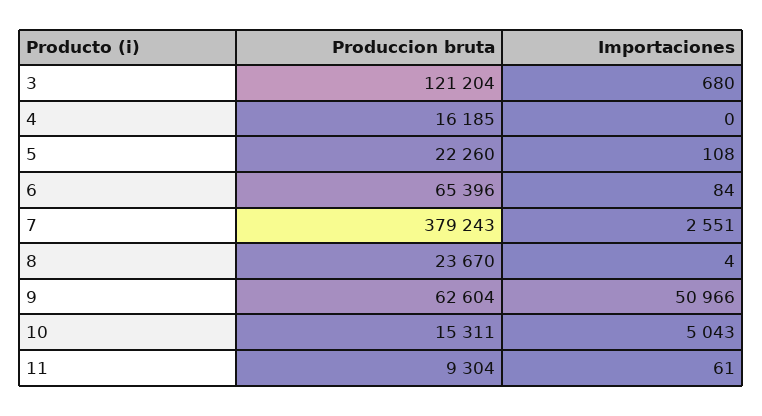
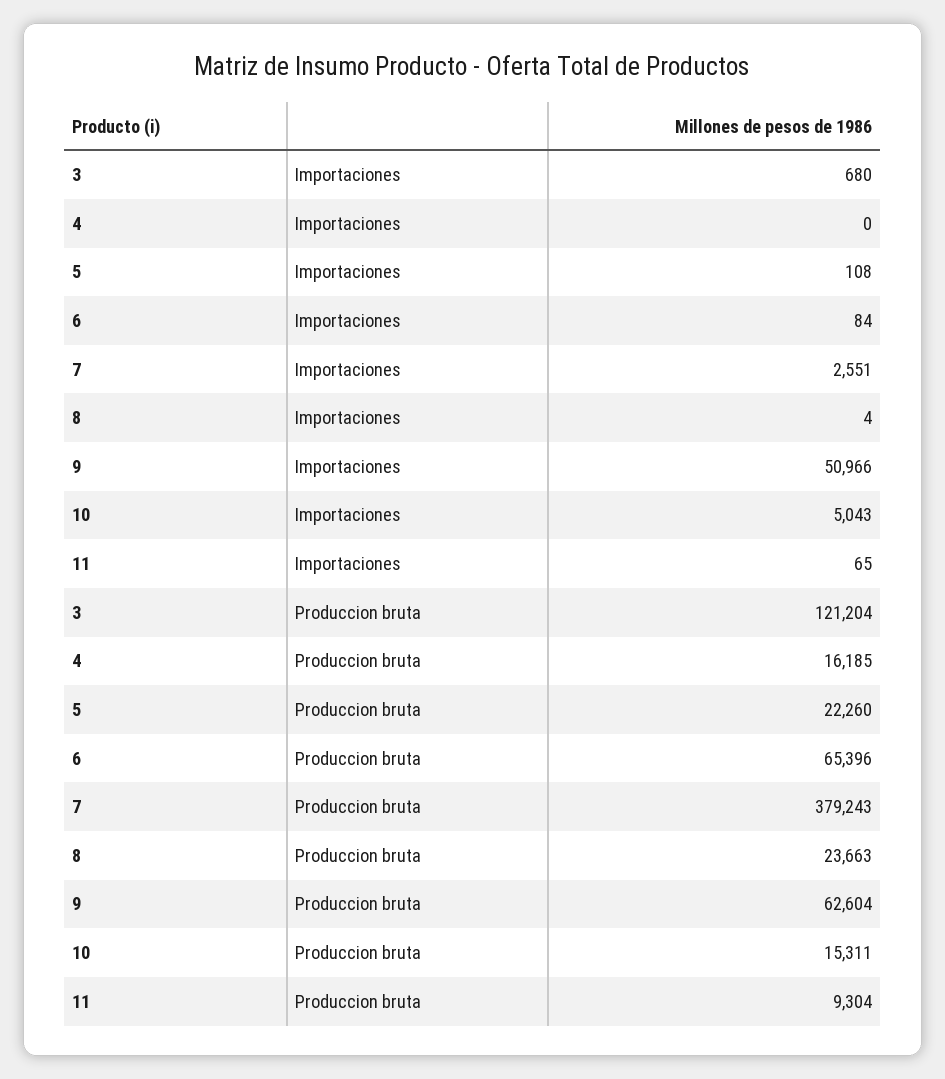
  {
    "Produccion bruta": {
      "3": 121204,
      "4": 16185,
      "5": 22260,
      "6": 65396,
      "7": 379243,
-     "8": 23670,
+     "8": 23663,
      "9": 62604,
      "10": 15311,
      "11": 9304
    },
    "Importaciones": {
      "3": 680,
      "4": 0,
      "5": 108,
      "6": 84,
      "7": 2551,
      "8": 4,
      "9": 50966,
      "10": 5043,
-     "11": 61
+     "11": 65
    }
  }

